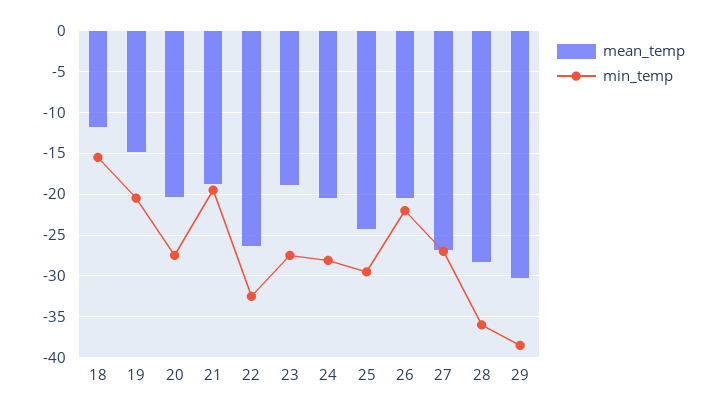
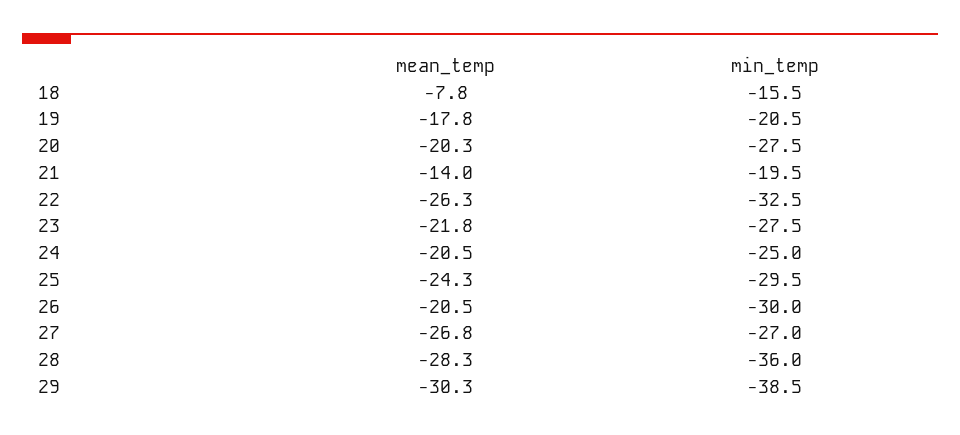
  {
    "mean_temp": {
-     "18": -12,
+     "18": -7.8,
-     "19": -15,
+     "19": -17.8,
      "20": -20.3,
-     "21": -19,
+     "21": -14,
      "22": -26.3,
-     "23": -19,
+     "23": -21.8,
      "24": -20.5,
      "25": -24.3,
      "26": -20.5,
      "27": -26.8,
      "28": -28.3,
      "29": -30.3
    },
    "min_temp": {
      "18": -15.5,
      "19": -20.5,
      "20": -27.5,
      "21": -19.5,
      "22": -32.5,
      "23": -27.5,
-     "24": -28,
+     "24": -25,
      "25": -29.5,
-     "26": -22,
+     "26": -30,
      "27": -27,
      "28": -36,
      "29": -38.5
    }
  }

